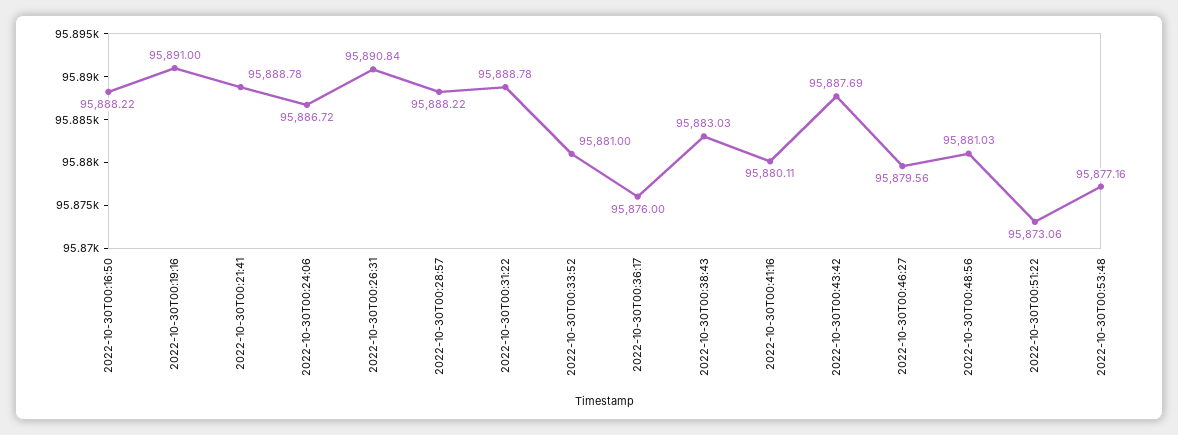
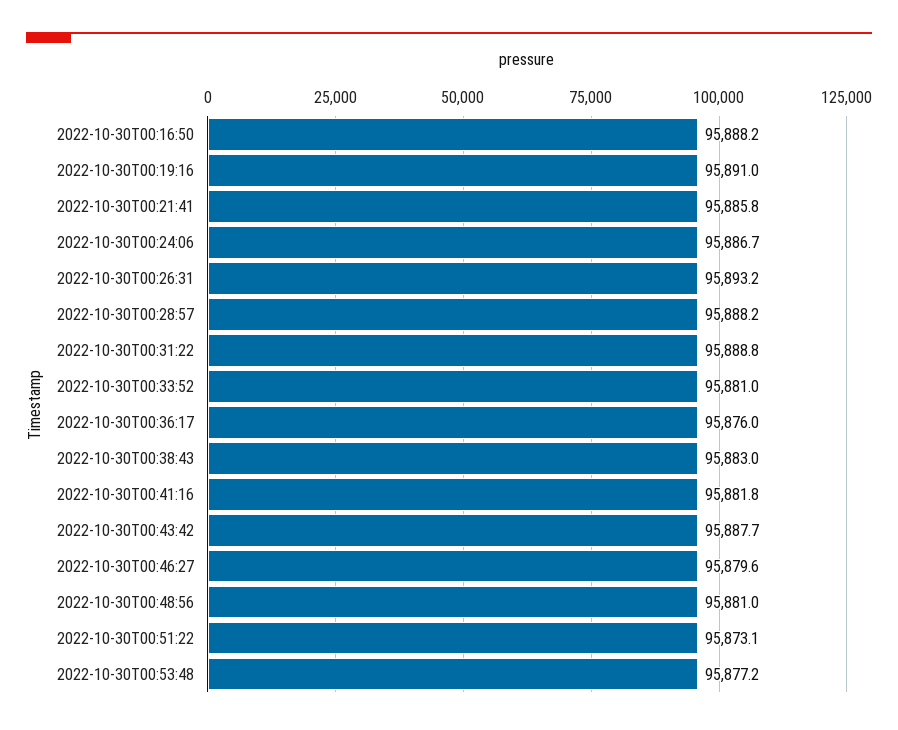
  {
    "2022-10-30T00:16:50": 95888.22,
    "2022-10-30T00:19:16": 95891,
-   "2022-10-30T00:21:41": 95888.78,
+   "2022-10-30T00:21:41": 95885.8,
    "2022-10-30T00:24:06": 95886.72,
-   "2022-10-30T00:26:31": 95890.84,
+   "2022-10-30T00:26:31": 95893.2,
    "2022-10-30T00:28:57": 95888.22,
    "2022-10-30T00:31:22": 95888.78,
    "2022-10-30T00:33:52": 95881,
    "2022-10-30T00:36:17": 95876,
    "2022-10-30T00:38:43": 95883.03,
-   "2022-10-30T00:41:16": 95880.11,
+   "2022-10-30T00:41:16": 95881.8,
    "2022-10-30T00:43:42": 95887.69,
    "2022-10-30T00:46:27": 95879.56,
    "2022-10-30T00:48:56": 95881.03,
    "2022-10-30T00:51:22": 95873.06,
    "2022-10-30T00:53:48": 95877.16
  }

